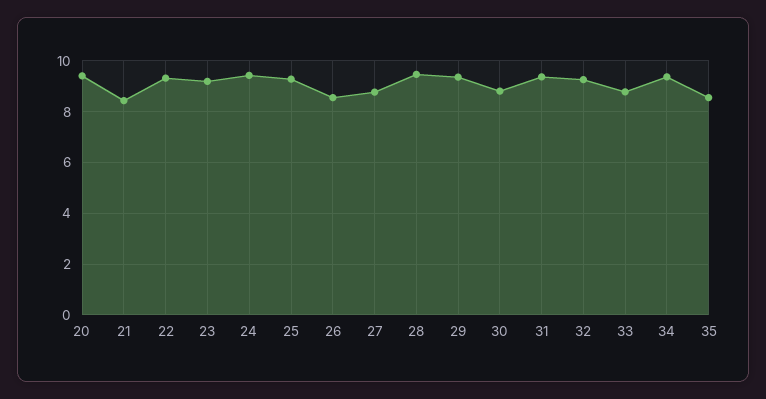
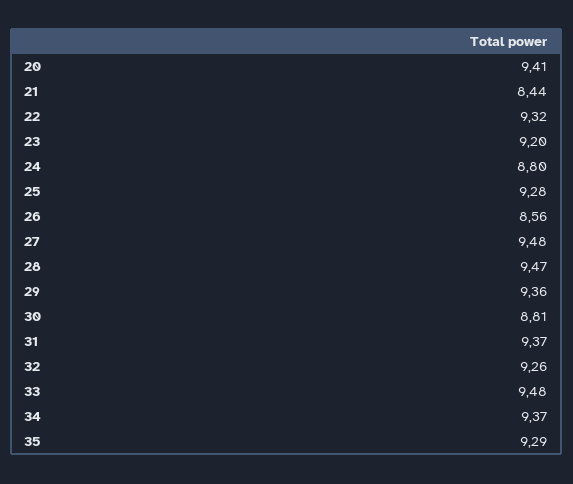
  {
    "20": 9.41,
    "21": 8.44,
    "22": 9.32,
    "23": 9.2,
-   "24": 9.5,
+   "24": 8.8,
    "25": 9.28,
    "26": 8.56,
-   "27": 8.75,
+   "27": 9.48,
    "28": 9.47,
    "29": 9.36,
    "30": 8.81,
    "31": 9.37,
    "32": 9.26,
-   "33": 8.75,
+   "33": 9.48,
    "34": 9.37,
-   "35": 8.5
+   "35": 9.29
  }

